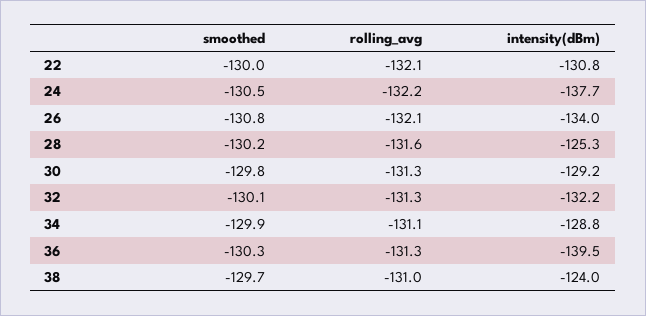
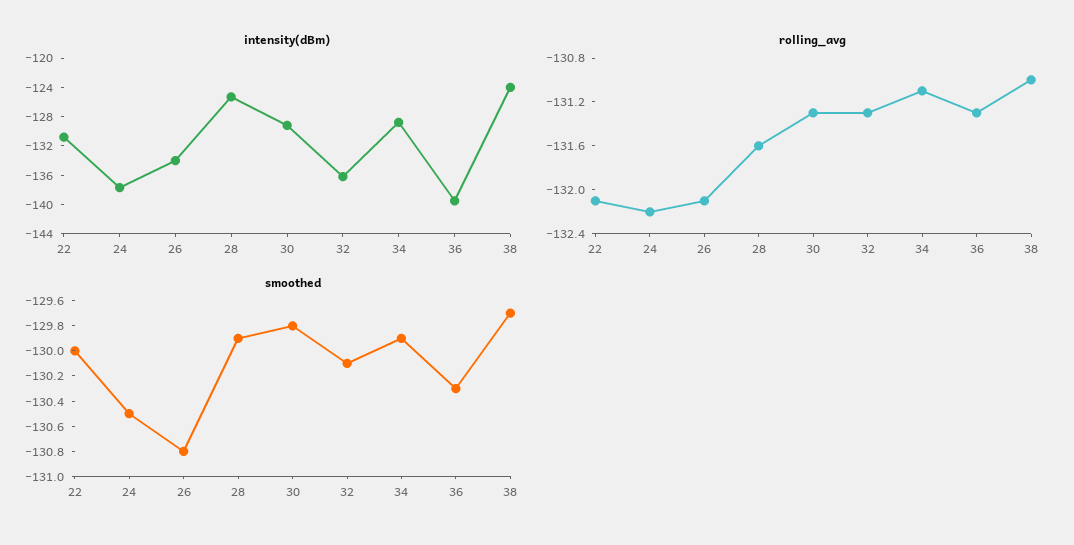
  {
    "smoothed": {
      "22": -130,
      "24": -130.5,
      "26": -130.8,
-     "28": -130.2,
+     "28": -129.9,
      "30": -129.8,
      "32": -130.1,
      "34": -129.9,
      "36": -130.3,
      "38": -129.7
    },
    "rolling_avg": {
      "22": -132.1,
      "24": -132.2,
      "26": -132.1,
      "28": -131.6,
      "30": -131.3,
      "32": -131.3,
      "34": -131.1,
      "36": -131.3,
      "38": -131
    },
    "intensity(dBm)": {
      "22": -130.8,
      "24": -137.7,
      "26": -134,
      "28": -125.3,
      "30": -129.2,
-     "32": -132.2,
+     "32": -136,
      "34": -128.8,
      "36": -139.5,
      "38": -124
    }
  }

